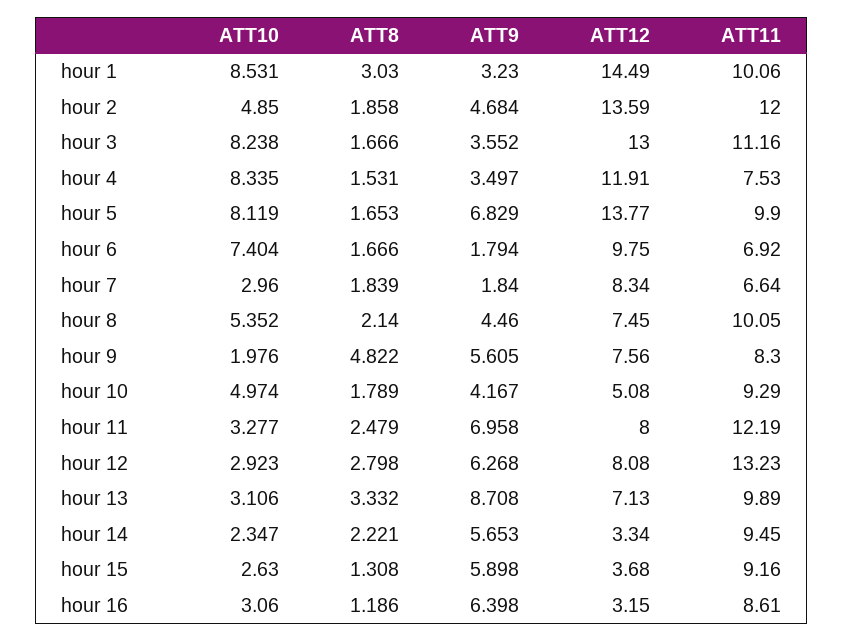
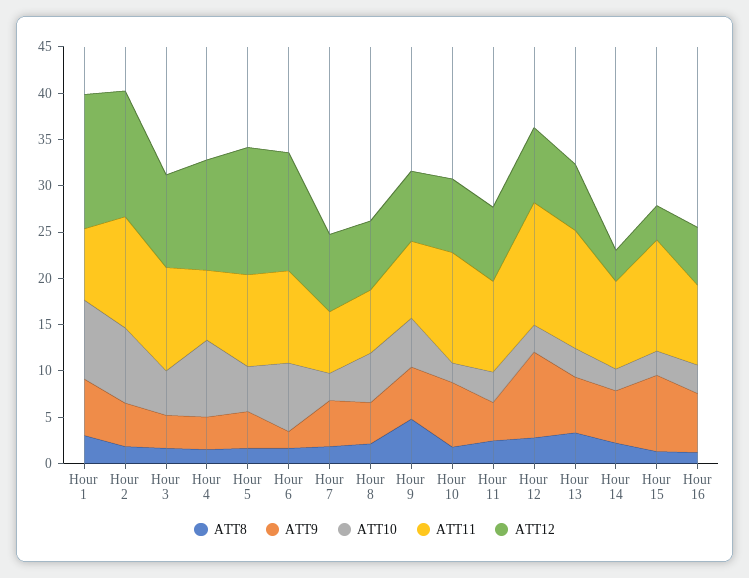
  {
    "ATT10": {
      "hour 1": 8.531,
-     "hour 2": 4.85,
+     "hour 2": 8,
-     "hour 3": 8.238,
+     "hour 3": 5,
      "hour 4": 8.335,
-     "hour 5": 8.119,
+     "hour 5": 5,
      "hour 6": 7.404,
      "hour 7": 2.96,
      "hour 8": 5.352,
-     "hour 9": 1.976,
+     "hour 9": 5,
-     "hour 10": 4.974,
+     "hour 10": 2,
      "hour 11": 3.277,
      "hour 12": 2.923,
      "hour 13": 3.106,
      "hour 14": 2.347,
      "hour 15": 2.63,
      "hour 16": 3.06
    },
    "ATT8": {
      "hour 1": 3.03,
      "hour 2": 1.858,
      "hour 3": 1.666,
      "hour 4": 1.531,
      "hour 5": 1.653,
      "hour 6": 1.666,
      "hour 7": 1.839,
      "hour 8": 2.14,
      "hour 9": 4.822,
      "hour 10": 1.789,
      "hour 11": 2.479,
      "hour 12": 2.798,
      "hour 13": 3.332,
      "hour 14": 2.221,
      "hour 15": 1.308,
      "hour 16": 1.186
    },
    "ATT9": {
-     "hour 1": 3.23,
+     "hour 1": 6,
      "hour 2": 4.684,
      "hour 3": 3.552,
      "hour 4": 3.497,
-     "hour 5": 6.829,
+     "hour 5": 4,
      "hour 6": 1.794,
-     "hour 7": 1.84,
+     "hour 7": 5,
      "hour 8": 4.46,
      "hour 9": 5.605,
-     "hour 10": 4.167,
+     "hour 10": 7,
-     "hour 11": 6.958,
+     "hour 11": 4,
-     "hour 12": 6.268,
+     "hour 12": 9,
-     "hour 13": 8.708,
+     "hour 13": 6,
      "hour 14": 5.653,
-     "hour 15": 5.898,
+     "hour 15": 8,
      "hour 16": 6.398
    },
    "ATT12": {
      "hour 1": 14.49,
      "hour 2": 13.59,
-     "hour 3": 13,
+     "hour 3": 10,
      "hour 4": 11.91,
      "hour 5": 13.77,
-     "hour 6": 9.75,
+     "hour 6": 13,
      "hour 7": 8.34,
      "hour 8": 7.45,
      "hour 9": 7.56,
-     "hour 10": 5.08,
+     "hour 10": 8,
      "hour 11": 8,
      "hour 12": 8.08,
      "hour 13": 7.13,
      "hour 14": 3.34,
      "hour 15": 3.68,
-     "hour 16": 3.15
+     "hour 16": 6
    },
    "ATT11": {
-     "hour 1": 10.06,
+     "hour 1": 8,
      "hour 2": 12,
      "hour 3": 11.16,
      "hour 4": 7.53,
      "hour 5": 9.9,
-     "hour 6": 6.92,
+     "hour 6": 10,
      "hour 7": 6.64,
-     "hour 8": 10.05,
+     "hour 8": 7,
      "hour 9": 8.3,
-     "hour 10": 9.29,
+     "hour 10": 12,
-     "hour 11": 12.19,
+     "hour 11": 10,
      "hour 12": 13.23,
-     "hour 13": 9.89,
+     "hour 13": 13,
      "hour 14": 9.45,
-     "hour 15": 9.16,
+     "hour 15": 12,
      "hour 16": 8.61
    }
  }

